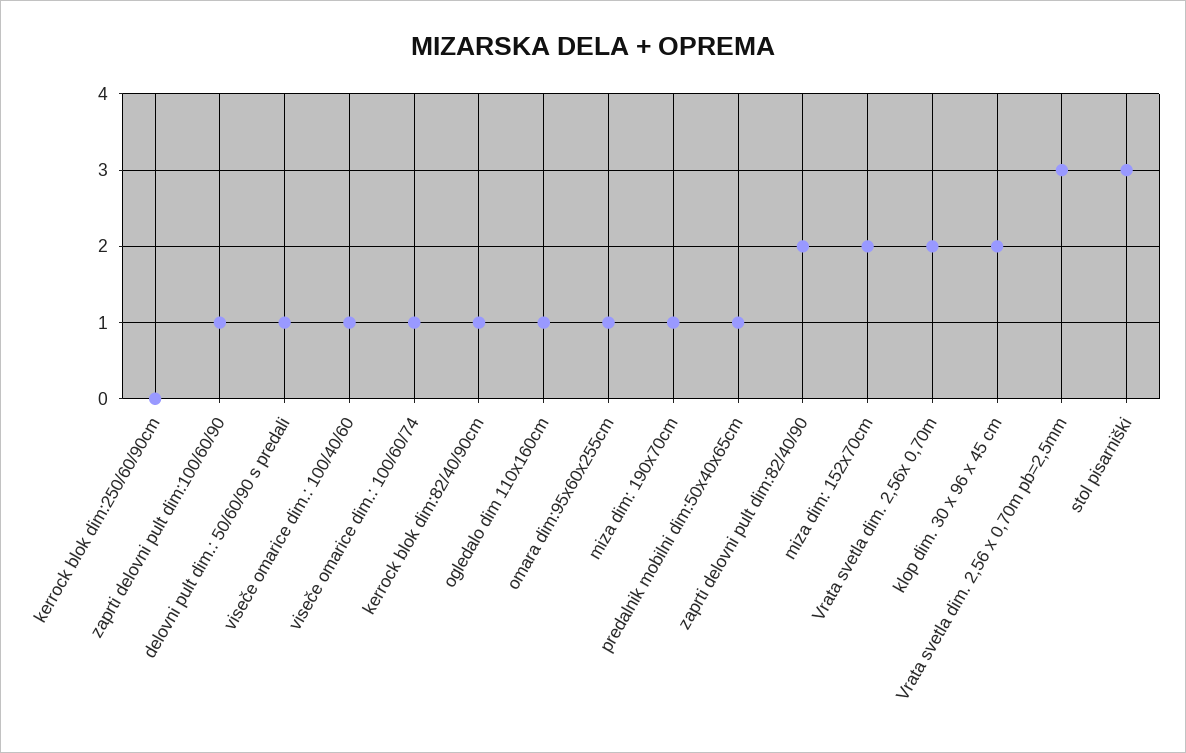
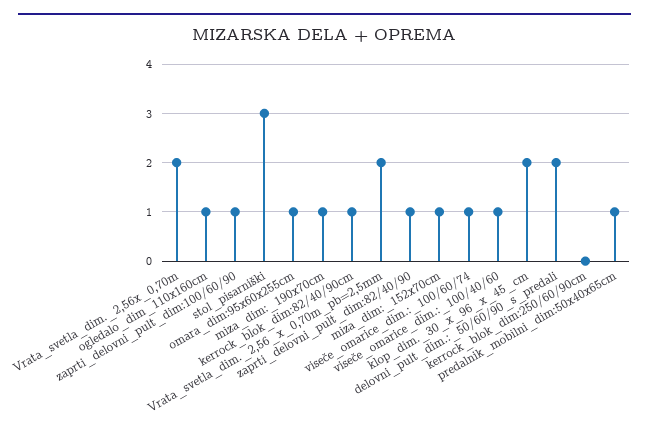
  {
    "kerrock blok dim:250/60/90cm": 0,
    "zaprti delovni pult dim:100/60/90": 1,
-   "delovni pult dim.: 50/60/90 s predali": 1,
+   "delovni pult dim.: 50/60/90 s predali": 2,
    "viseče omarice dim.: 100/40/60": 1,
    "viseče omarice dim.: 100/60/74": 1,
    "kerrock blok dim:82/40/90cm": 1,
    "ogledalo dim 110x160cm": 1,
    "omara dim:95x60x255cm": 1,
    "miza dim: 190x70cm": 1,
    "predalnik mobilni dim:50x40x65cm": 1,
-   "zaprti delovni pult dim:82/40/90": 2,
+   "zaprti delovni pult dim:82/40/90": 1,
-   "miza dim: 152x70cm": 2,
+   "miza dim: 152x70cm": 1,
    "Vrata svetla dim. 2,56x 0,70m": 2,
    "klop dim. 30 x 96 x 45 cm": 2,
-   "Vrata svetla dim. 2,56 x 0,70m pb=2,5mm": 3,
+   "Vrata svetla dim. 2,56 x 0,70m pb=2,5mm": 2,
    "stol pisarniški": 3
  }

